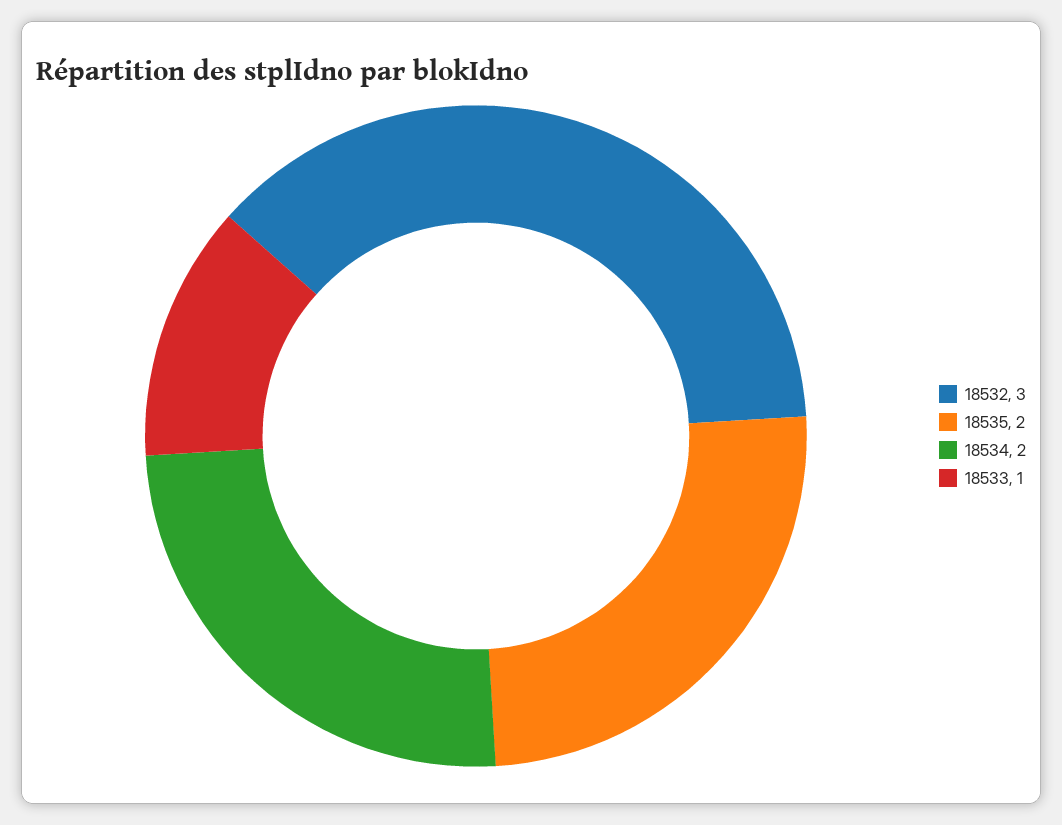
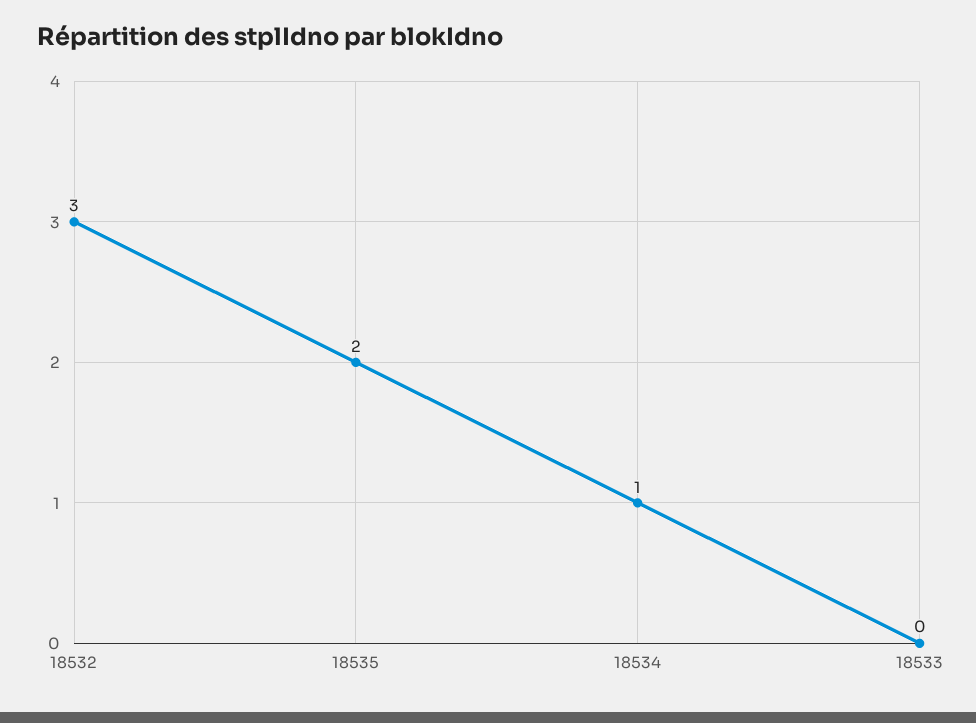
  {
    "18532": 3,
    "18535": 2,
-   "18534": 2,
+   "18534": 1,
-   "18533": 1
+   "18533": 0
  }

